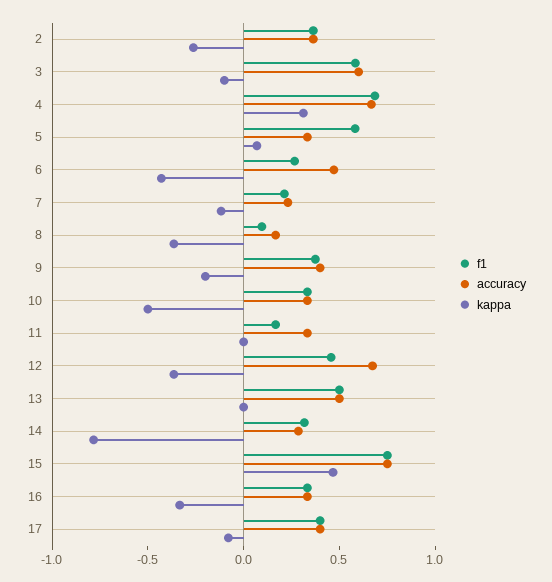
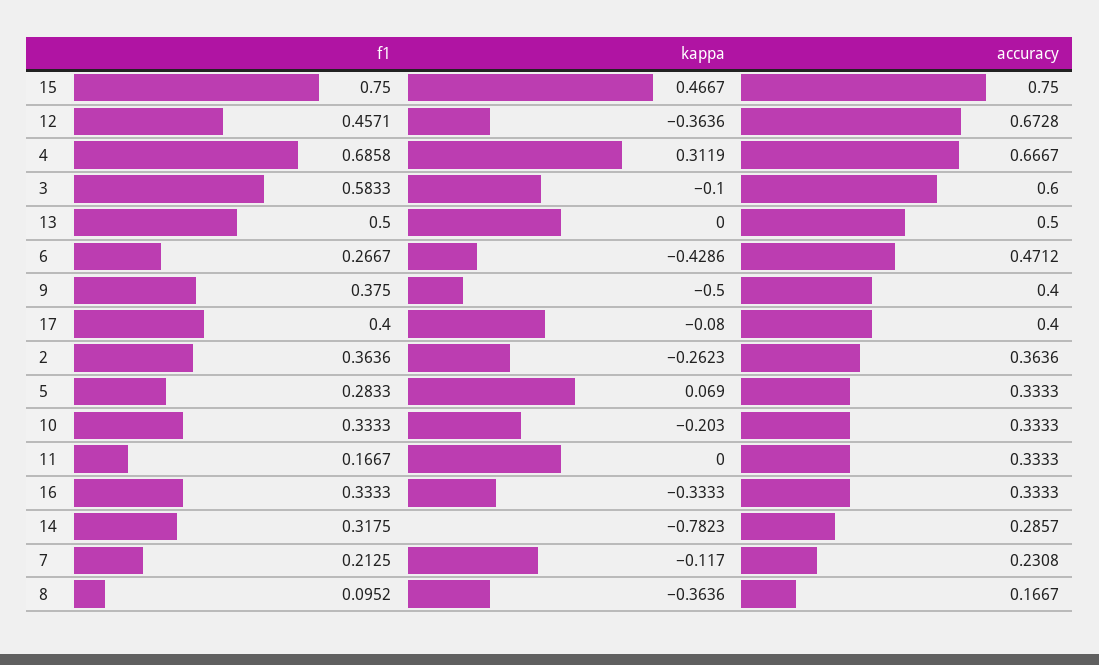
  {
    "f1": {
      "2": 0.3636,
      "3": 0.5833,
      "4": 0.6858,
-     "5": 0.6,
+     "5": 0.2833,
      "6": 0.2667,
      "7": 0.2125,
      "8": 0.0952,
      "9": 0.375,
      "10": 0.3333,
      "11": 0.1667,
      "12": 0.4571,
      "13": 0.5,
      "14": 0.3175,
      "15": 0.75,
      "16": 0.3333,
      "17": 0.4
    },
    "accuracy": {
      "2": 0.3636,
      "3": 0.6,
      "4": 0.6667,
      "5": 0.3333,
      "6": 0.4712,
      "7": 0.2308,
      "8": 0.1667,
      "9": 0.4,
      "10": 0.3333,
      "11": 0.3333,
      "12": 0.6728,
      "13": 0.5,
      "14": 0.2857,
      "15": 0.75,
      "16": 0.3333,
      "17": 0.4
    },
    "kappa": {
      "2": -0.2623,
      "3": -0.1,
      "4": 0.3119,
      "5": 0.069,
      "6": -0.4286,
      "7": -0.117,
      "8": -0.3636,
-     "9": -0.2,
+     "9": -0.5,
-     "10": -0.5,
+     "10": -0.203,
      "11": 0,
      "12": -0.3636,
      "13": 0,
      "14": -0.7823,
      "15": 0.4667,
      "16": -0.3333,
      "17": -0.08
    }
  }

